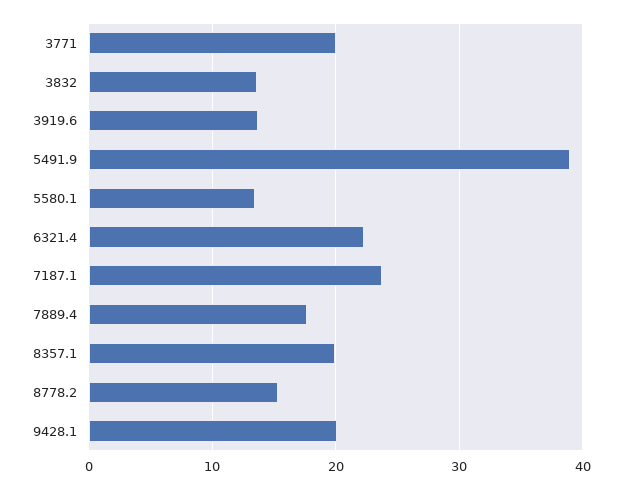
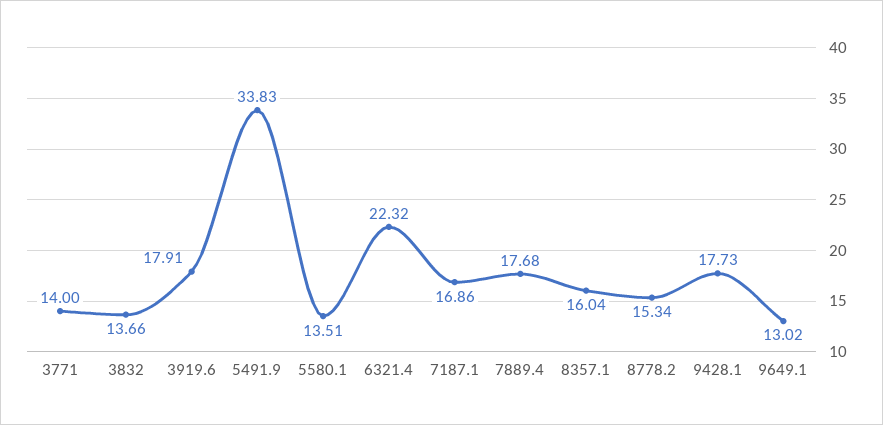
  {
-   "3771": 20,
+   "3771": 14,
    "3832": 13.66,
-   "3919.6": 14,
+   "3919.6": 17.91,
-   "5491.9": 39,
+   "5491.9": 33.83,
    "5580.1": 13.51,
    "6321.4": 22.32,
-   "7187.1": 24,
+   "7187.1": 16.86,
    "7889.4": 17.68,
-   "8357.1": 20,
+   "8357.1": 16.04,
    "8778.2": 15.34,
-   "9428.1": 20
+   "9428.1": 17.73,
+   "9649.1": 13.02
  }

